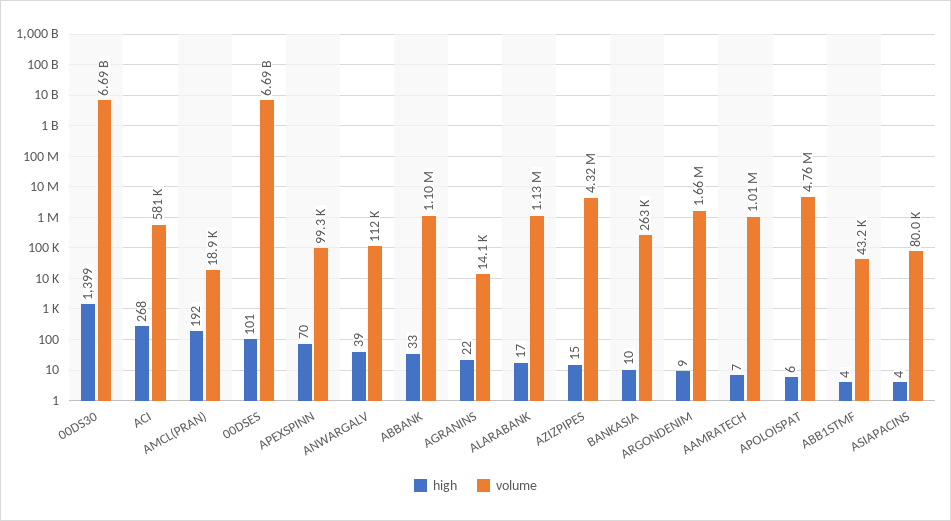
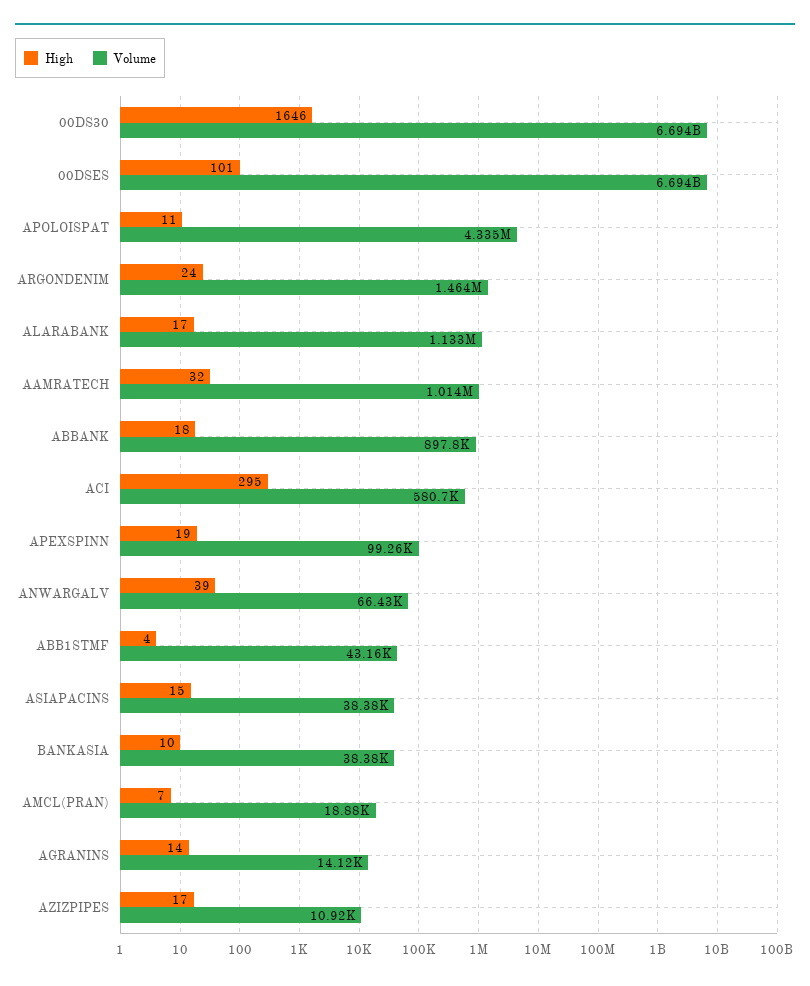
  {
    "high": {
-     "00DS30": 1399,
+     "00DS30": 1646,
-     "ACI": 268,
+     "ACI": 295,
-     "AMCL(PRAN)": 192,
+     "AMCL(PRAN)": 7,
      "00DSES": 101,
-     "APEXSPINN": 70,
+     "APEXSPINN": 19,
      "ANWARGALV": 39,
-     "ABBANK": 33,
+     "ABBANK": 18,
-     "AGRANINS": 22,
+     "AGRANINS": 14,
      "ALARABANK": 17,
-     "AZIZPIPES": 15,
+     "AZIZPIPES": 17,
      "BANKASIA": 10,
-     "ARGONDENIM": 9,
+     "ARGONDENIM": 24,
-     "AAMRATECH": 7,
+     "AAMRATECH": 32,
-     "APOLOISPAT": 6,
+     "APOLOISPAT": 11,
      "ABB1STMF": 4,
-     "ASIAPACINS": 4
+     "ASIAPACINS": 15
    },
    "volume": {
      "00DS30": 6694000000,
      "ACI": 580700,
      "AMCL(PRAN)": 18880,
      "00DSES": 6694000000,
      "APEXSPINN": 99260,
-     "ANWARGALV": 112000,
+     "ANWARGALV": 66430,
-     "ABBANK": 1100000,
+     "ABBANK": 897800,
      "AGRANINS": 14120,
      "ALARABANK": 1133000,
-     "AZIZPIPES": 4320000,
+     "AZIZPIPES": 10920,
-     "BANKASIA": 263000,
+     "BANKASIA": 38380,
-     "ARGONDENIM": 1660000,
+     "ARGONDENIM": 1464000,
      "AAMRATECH": 1014000,
-     "APOLOISPAT": 4760000,
+     "APOLOISPAT": 4335000,
      "ABB1STMF": 43160,
-     "ASIAPACINS": 80000
+     "ASIAPACINS": 38380
    }
  }

